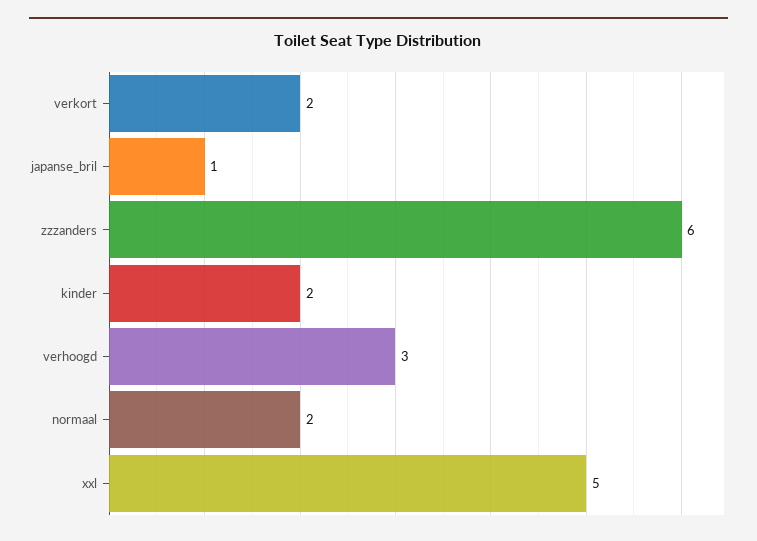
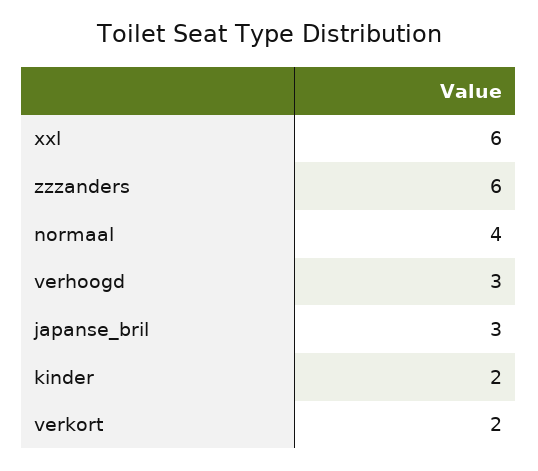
  {
    "verkort": 2,
-   "japanse_bril": 1,
+   "japanse_bril": 3,
    "zzzanders": 6,
    "kinder": 2,
    "verhoogd": 3,
-   "normaal": 2,
+   "normaal": 4,
-   "xxl": 5
+   "xxl": 6
  }

